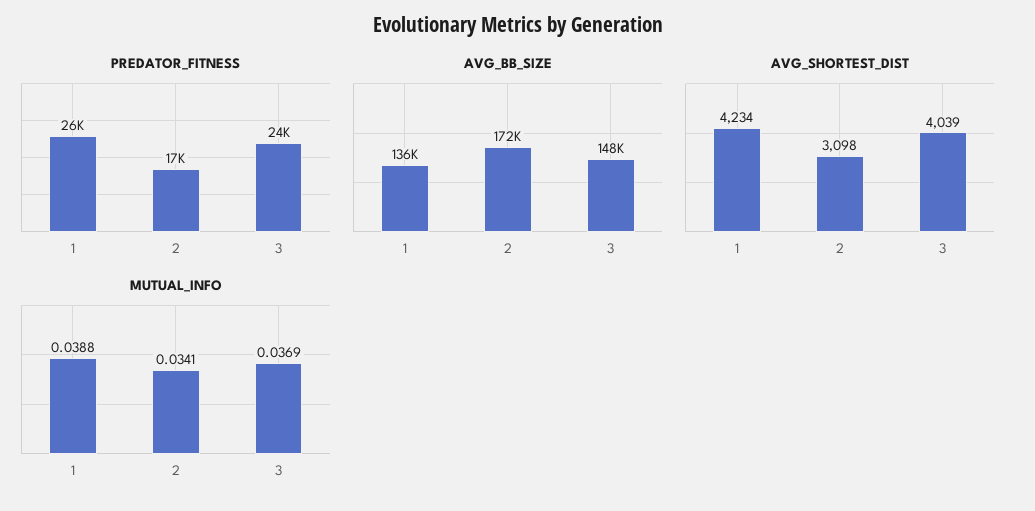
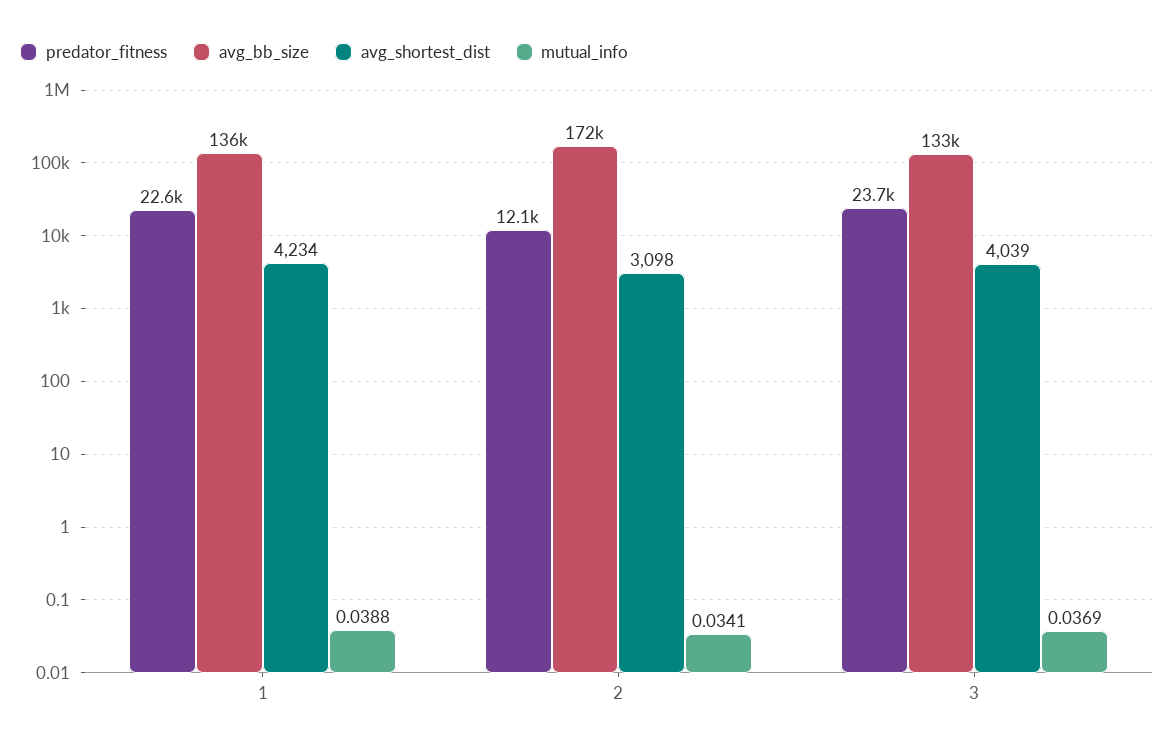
  {
    "PREDATOR_FITNESS": {
-     "1": 26000,
+     "1": 22600,
-     "2": 17000,
+     "2": 12100,
      "3": 23700
    },
    "AVG_BB_SIZE": {
      "1": 136000,
      "2": 172000,
-     "3": 148000
+     "3": 133000
    },
    "AVG_SHORTEST_DIST": {
      "1": 4234,
      "2": 3098,
      "3": 4039
    },
    "MUTUAL_INFO": {
      "1": 0.0388,
      "2": 0.0341,
      "3": 0.0369
    }
  }

